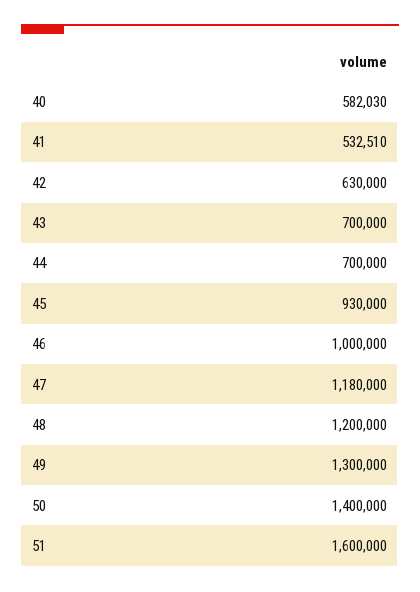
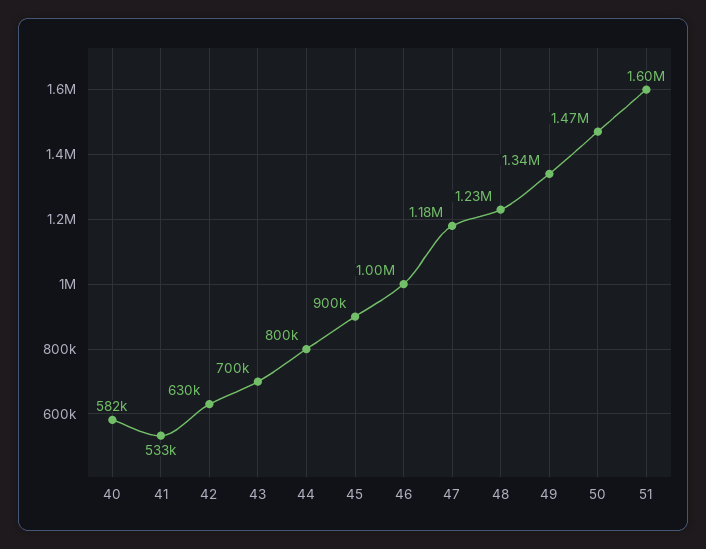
  {
    "40": 582030,
    "41": 532510,
    "42": 630000,
    "43": 700000,
-   "44": 700000,
+   "44": 800000,
-   "45": 930000,
+   "45": 900000,
    "46": 1000000,
    "47": 1180000,
-   "48": 1200000,
+   "48": 1230000,
-   "49": 1300000,
+   "49": 1340000,
-   "50": 1400000,
+   "50": 1470000,
    "51": 1600000
  }

